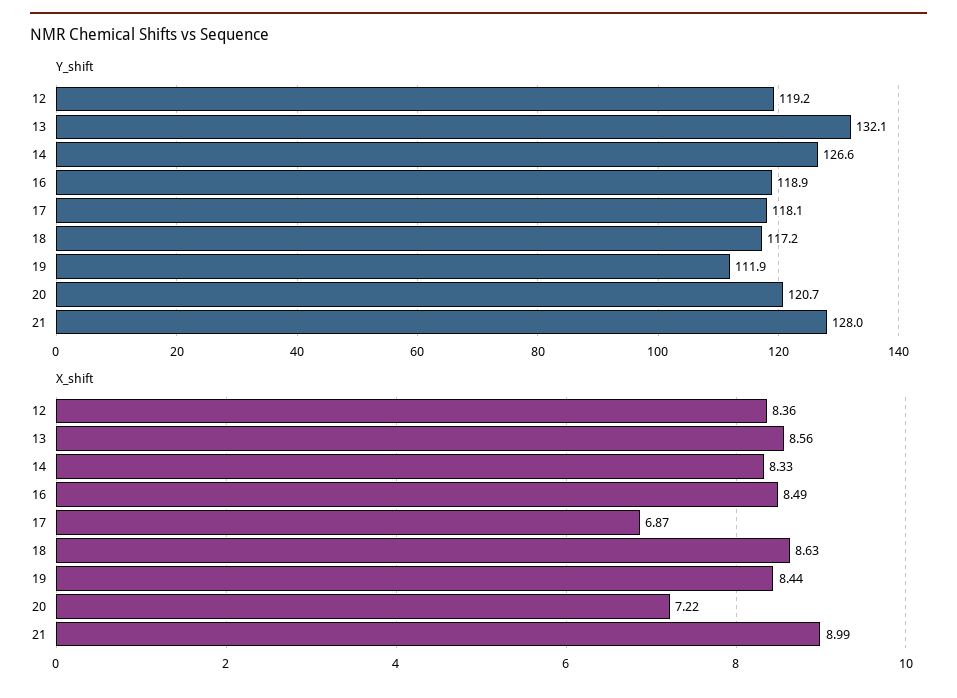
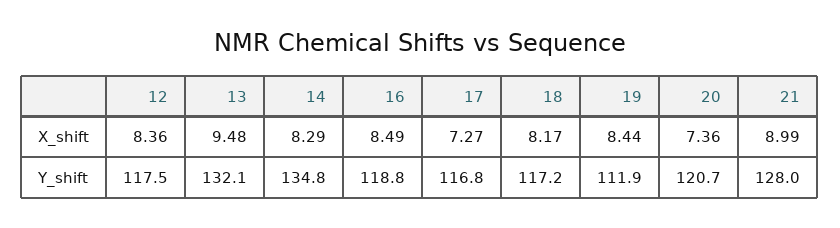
  {
    "Y_shift": {
-     "12": 119.2,
+     "12": 117.5,
      "13": 132.1,
-     "14": 126.6,
+     "14": 134.8,
-     "16": 118.9,
+     "16": 118.8,
-     "17": 118.1,
+     "17": 116.8,
      "18": 117.2,
      "19": 111.9,
      "20": 120.7,
      "21": 128
    },
    "X_shift": {
      "12": 8.36,
-     "13": 8.56,
+     "13": 9.48,
-     "14": 8.33,
+     "14": 8.29,
      "16": 8.49,
-     "17": 6.87,
+     "17": 7.27,
-     "18": 8.63,
+     "18": 8.17,
      "19": 8.44,
-     "20": 7.22,
+     "20": 7.36,
      "21": 8.99
    }
  }

